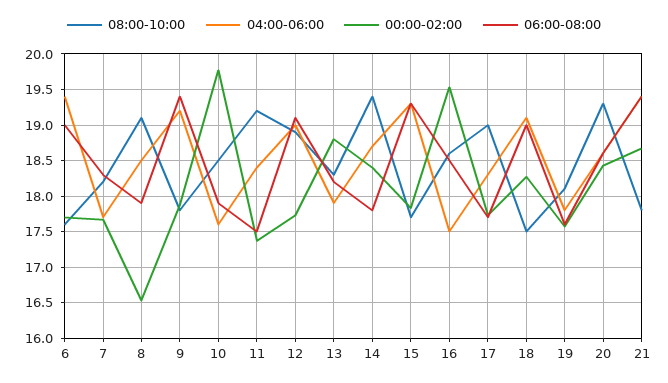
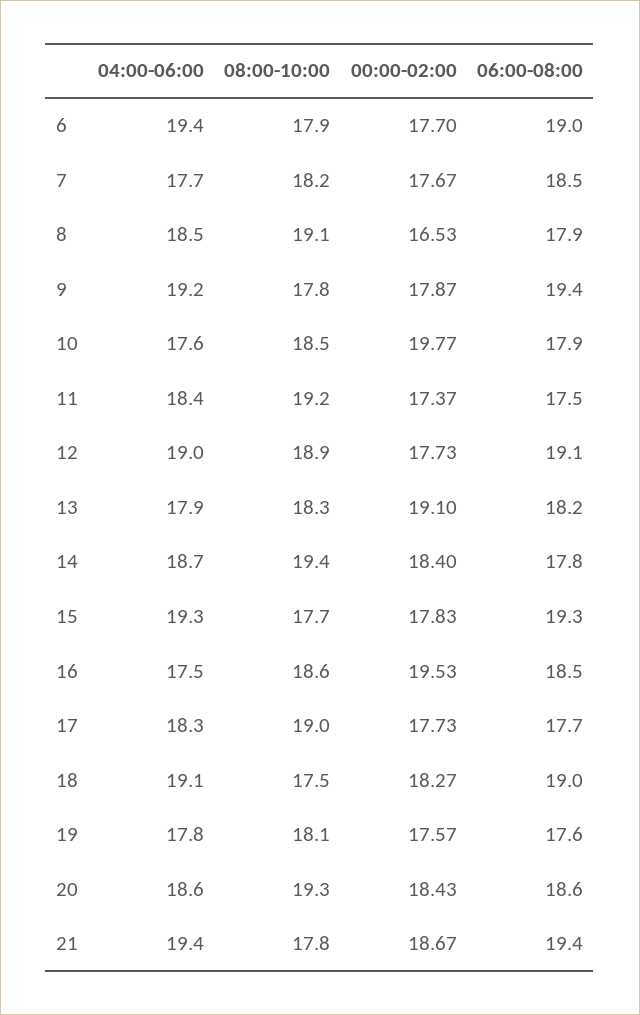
  {
    "08:00-10:00": {
-     "6": 17.6,
+     "6": 17.9,
      "7": 18.2,
      "8": 19.1,
      "9": 17.8,
      "10": 18.5,
      "11": 19.2,
      "12": 18.9,
      "13": 18.3,
      "14": 19.4,
      "15": 17.7,
      "16": 18.6,
      "17": 19,
      "18": 17.5,
      "19": 18.1,
      "20": 19.3,
      "21": 17.8
    },
    "04:00-06:00": {
      "6": 19.4,
      "7": 17.7,
      "8": 18.5,
      "9": 19.2,
      "10": 17.6,
      "11": 18.4,
      "12": 19,
      "13": 17.9,
      "14": 18.7,
      "15": 19.3,
      "16": 17.5,
      "17": 18.3,
      "18": 19.1,
      "19": 17.8,
      "20": 18.6,
      "21": 19.4
    },
    "00:00-02:00": {
      "6": 17.7,
      "7": 17.67,
      "8": 16.53,
      "9": 17.87,
      "10": 19.77,
      "11": 17.37,
      "12": 17.73,
-     "13": 18.8,
+     "13": 19.1,
      "14": 18.4,
      "15": 17.83,
      "16": 19.53,
      "17": 17.73,
      "18": 18.27,
      "19": 17.57,
      "20": 18.43,
      "21": 18.67
    },
    "06:00-08:00": {
      "6": 19,
-     "7": 18.3,
+     "7": 18.5,
      "8": 17.9,
      "9": 19.4,
      "10": 17.9,
      "11": 17.5,
      "12": 19.1,
      "13": 18.2,
      "14": 17.8,
      "15": 19.3,
      "16": 18.5,
      "17": 17.7,
      "18": 19,
      "19": 17.6,
      "20": 18.6,
      "21": 19.4
    }
  }

